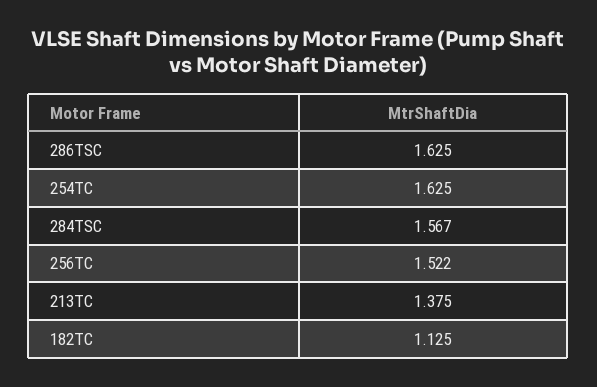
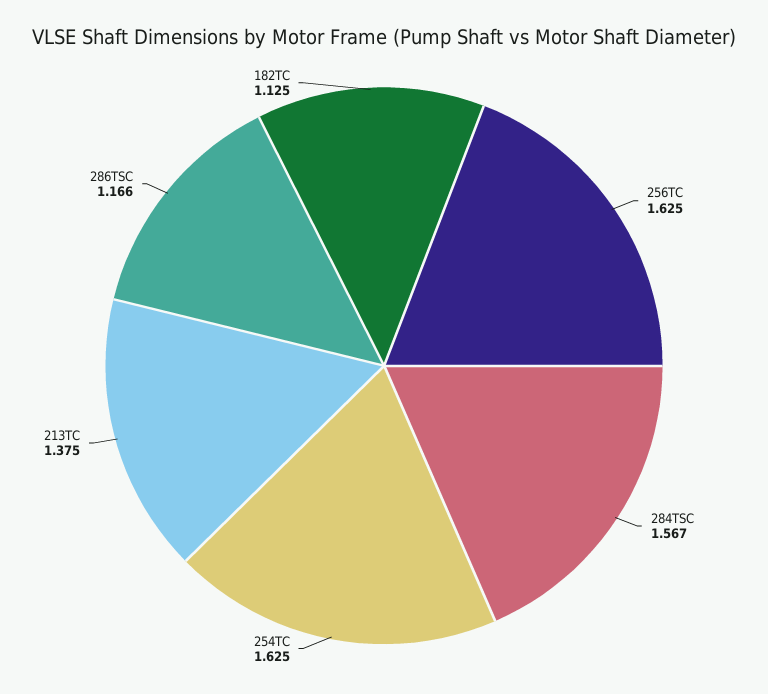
  {
-   "286TSC": 1.625,
+   "286TSC": 1.166,
    "254TC": 1.625,
    "284TSC": 1.567,
-   "256TC": 1.522,
+   "256TC": 1.625,
    "213TC": 1.375,
    "182TC": 1.125
  }

